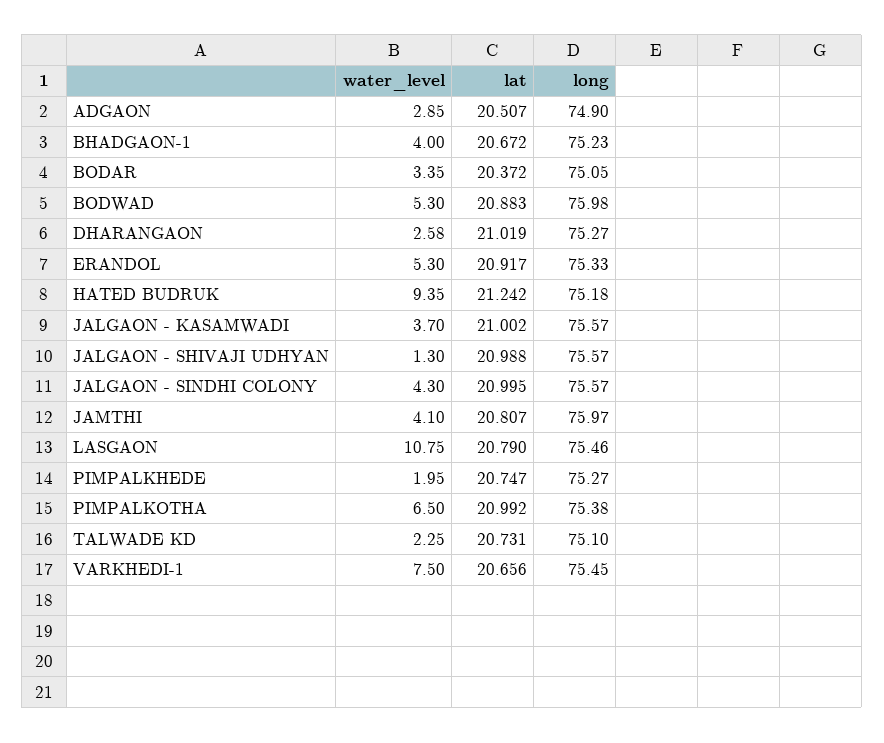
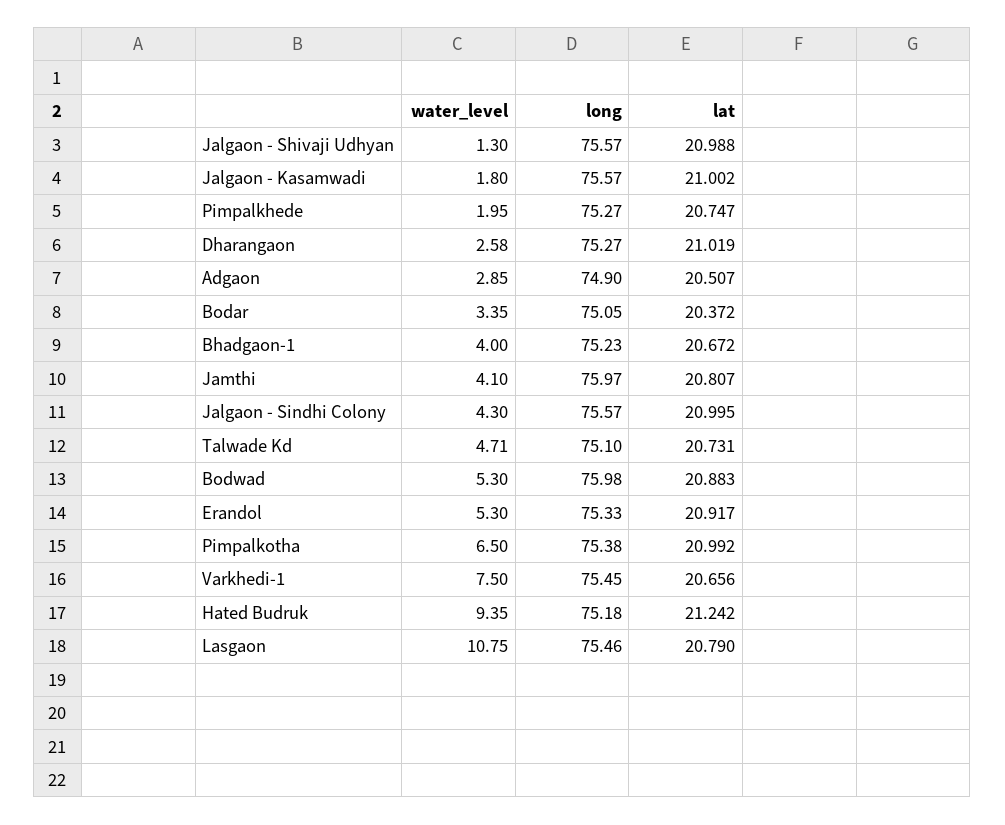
  {
    "water_level": {
      "ADGAON": 2.85,
      "BHADGAON-1": 4,
      "BODAR": 3.35,
      "BODWAD": 5.3,
      "DHARANGAON": 2.58,
      "ERANDOL": 5.3,
      "HATED BUDRUK": 9.35,
-     "JALGAON - KASAMWADI": 3.7,
+     "JALGAON - KASAMWADI": 1.8,
      "JALGAON - SHIVAJI UDHYAN": 1.3,
      "JALGAON - SINDHI COLONY": 4.3,
      "JAMTHI": 4.1,
      "LASGAON": 10.75,
      "PIMPALKHEDE": 1.95,
      "PIMPALKOTHA": 6.5,
-     "TALWADE KD": 2.25,
+     "TALWADE KD": 4.71,
      "VARKHEDI-1": 7.5
    },
    "lat": {
      "ADGAON": 20.507,
      "BHADGAON-1": 20.672,
      "BODAR": 20.372,
      "BODWAD": 20.883,
      "DHARANGAON": 21.019,
      "ERANDOL": 20.917,
      "HATED BUDRUK": 21.242,
      "JALGAON - KASAMWADI": 21.002,
      "JALGAON - SHIVAJI UDHYAN": 20.988,
      "JALGAON - SINDHI COLONY": 20.995,
      "JAMTHI": 20.807,
      "LASGAON": 20.79,
      "PIMPALKHEDE": 20.747,
      "PIMPALKOTHA": 20.992,
      "TALWADE KD": 20.731,
      "VARKHEDI-1": 20.656
    },
    "long": {
      "ADGAON": 74.9,
      "BHADGAON-1": 75.23,
      "BODAR": 75.05,
      "BODWAD": 75.98,
      "DHARANGAON": 75.27,
      "ERANDOL": 75.33,
      "HATED BUDRUK": 75.18,
      "JALGAON - KASAMWADI": 75.57,
      "JALGAON - SHIVAJI UDHYAN": 75.57,
      "JALGAON - SINDHI COLONY": 75.57,
      "JAMTHI": 75.97,
      "LASGAON": 75.46,
      "PIMPALKHEDE": 75.27,
      "PIMPALKOTHA": 75.38,
      "TALWADE KD": 75.1,
      "VARKHEDI-1": 75.45
    }
  }

